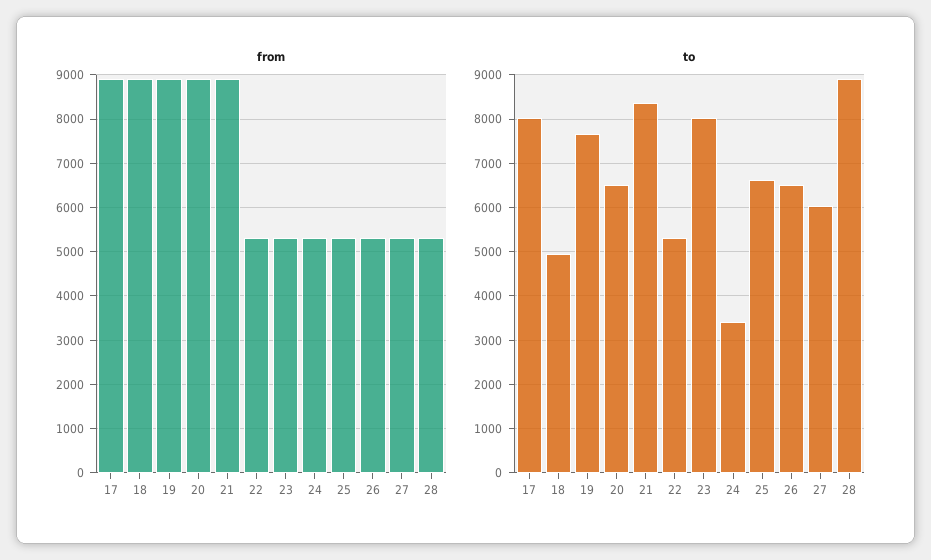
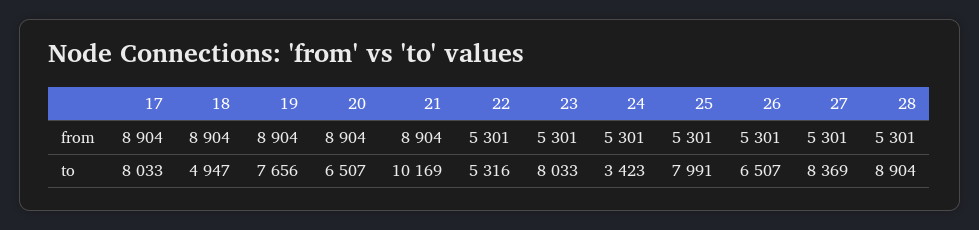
  {
    "from": {
      "17": 8904,
      "18": 8904,
      "19": 8904,
      "20": 8904,
      "21": 8904,
      "22": 5301,
      "23": 5301,
      "24": 5301,
      "25": 5301,
      "26": 5301,
      "27": 5301,
      "28": 5301
    },
    "to": {
      "17": 8033,
      "18": 4947,
      "19": 7656,
      "20": 6507,
-     "21": 8400,
+     "21": 10169,
      "22": 5316,
      "23": 8033,
      "24": 3423,
-     "25": 6600,
+     "25": 7991,
      "26": 6507,
-     "27": 6000,
+     "27": 8369,
      "28": 8904
    }
  }

